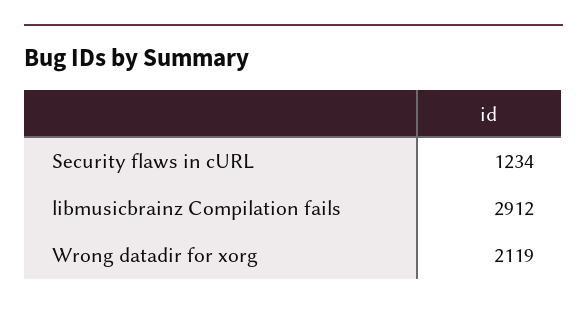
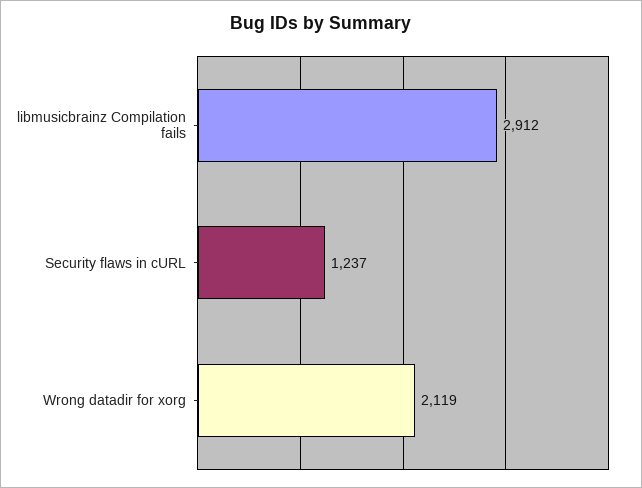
  {
-   "Security flaws in cURL": 1234,
+   "Security flaws in cURL": 1237,
    "libmusicbrainz Compilation fails": 2912,
    "Wrong datadir for xorg": 2119
  }

